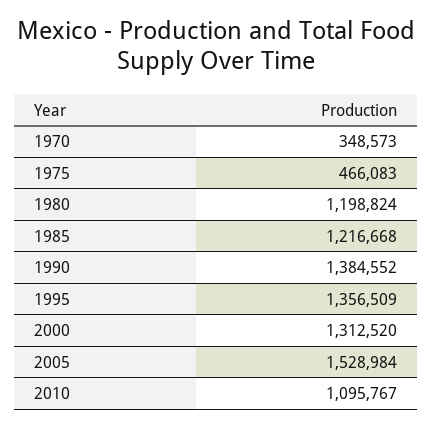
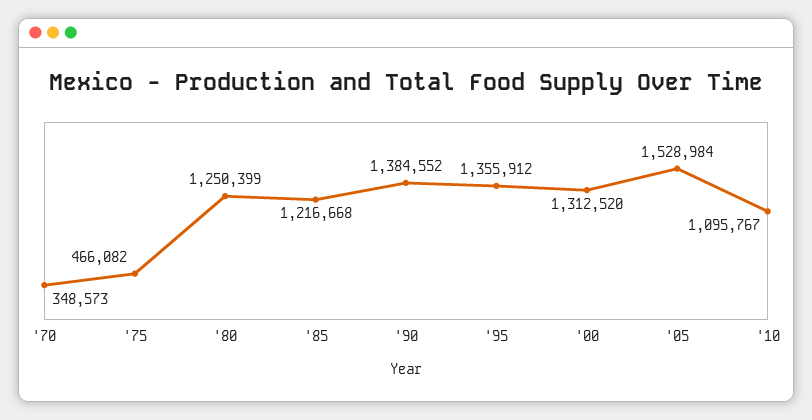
  {
    "1970": 348573,
-   "1975": 466083,
+   "1975": 466082,
-   "1980": 1198824,
+   "1980": 1250399,
    "1985": 1216668,
    "1990": 1384552,
-   "1995": 1356509,
+   "1995": 1355912,
    "2000": 1312520,
    "2005": 1528984,
    "2010": 1095767
  }

